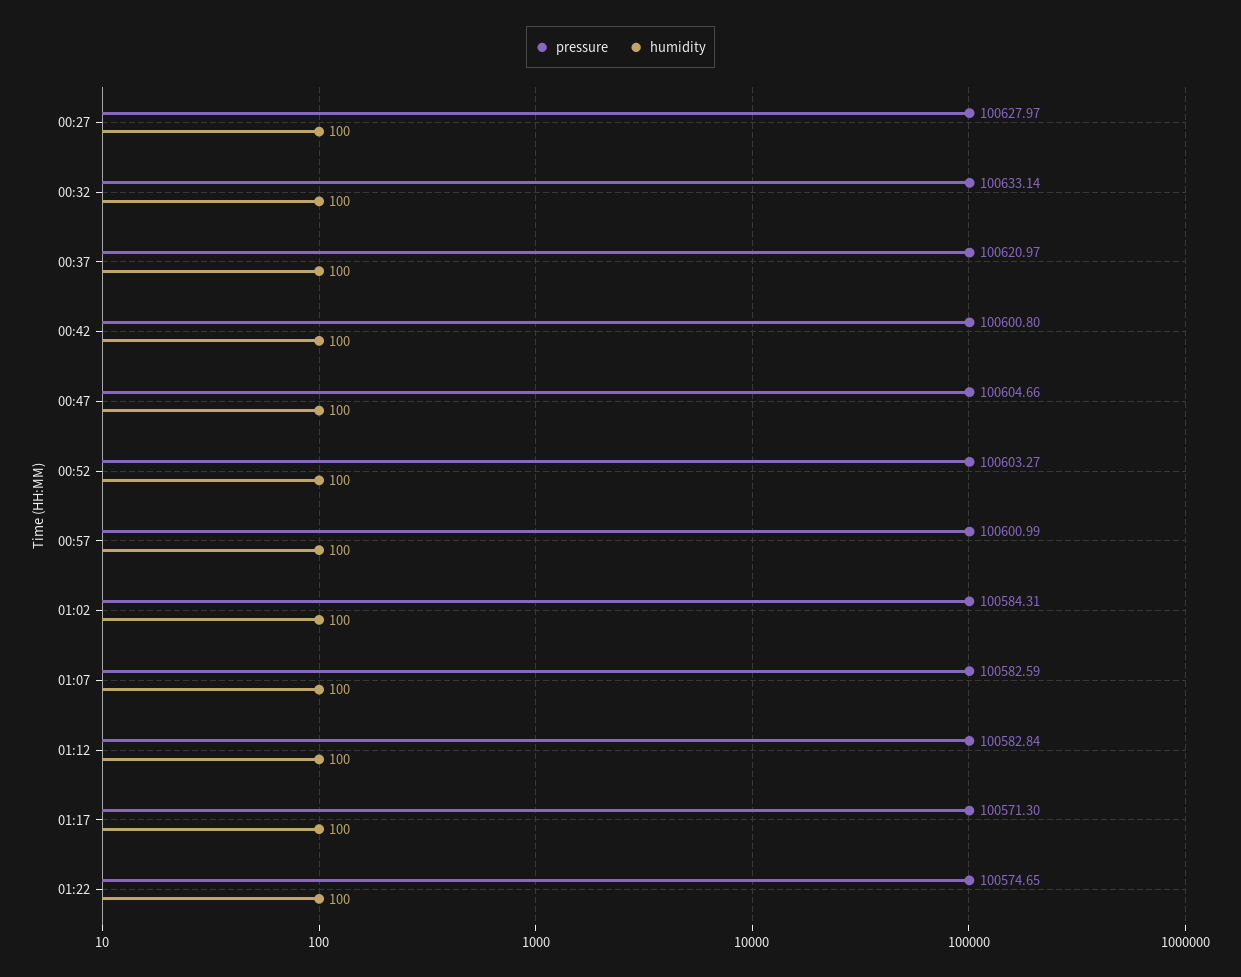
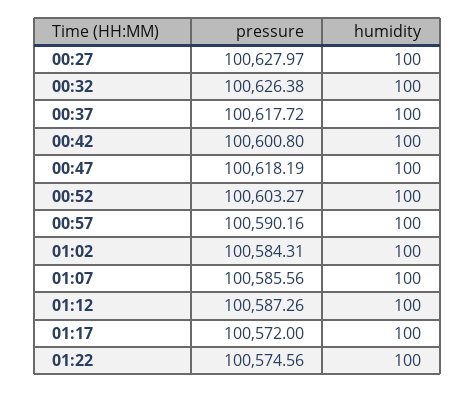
  {
    "pressure": {
      "00:27": 100627.97,
-     "00:32": 100633.14,
+     "00:32": 100626.38,
-     "00:37": 100620.97,
+     "00:37": 100617.72,
      "00:42": 100600.8,
-     "00:47": 100604.66,
+     "00:47": 100618.19,
      "00:52": 100603.27,
-     "00:57": 100600.99,
+     "00:57": 100590.16,
      "01:02": 100584.31,
-     "01:07": 100582.59,
+     "01:07": 100585.56,
-     "01:12": 100582.84,
+     "01:12": 100587.26,
-     "01:17": 100571.3,
+     "01:17": 100572,
-     "01:22": 100574.65
+     "01:22": 100574.56
    },
    "humidity": {
      "00:27": 100,
      "00:32": 100,
      "00:37": 100,
      "00:42": 100,
      "00:47": 100,
      "00:52": 100,
      "00:57": 100,
      "01:02": 100,
      "01:07": 100,
      "01:12": 100,
      "01:17": 100,
      "01:22": 100
    }
  }

